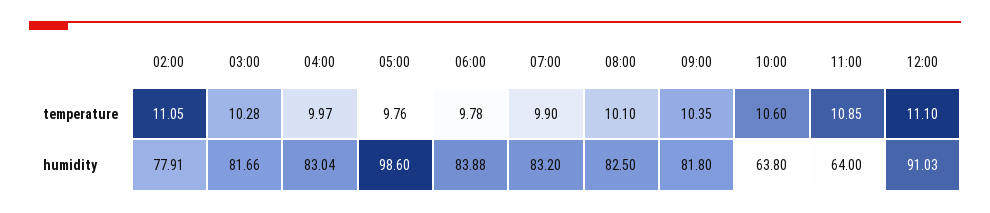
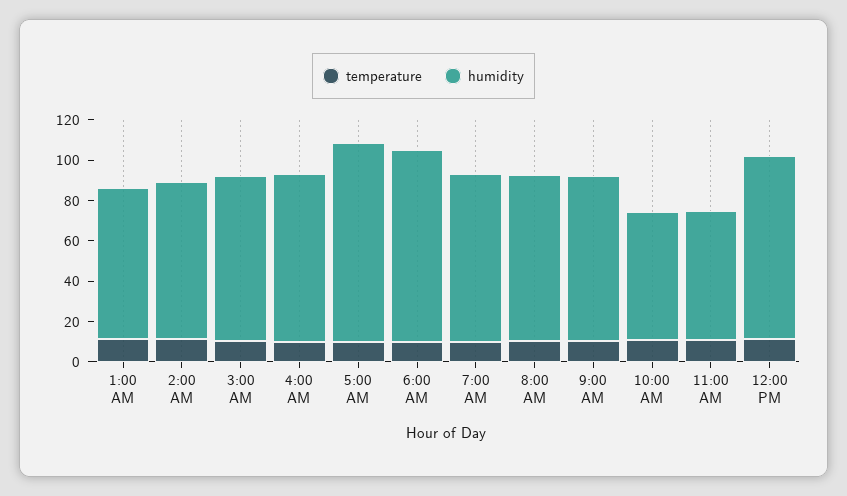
  {
    "temperature": {
      "02:00": 11.05,
      "03:00": 10.28,
      "04:00": 9.97,
      "05:00": 9.76,
      "06:00": 9.78,
      "07:00": 9.9,
      "08:00": 10.1,
      "09:00": 10.35,
      "10:00": 10.6,
      "11:00": 10.85,
-     "12:00": 11.1
+     "12:00": 11.1,
+     "1:00 AM": 10
    },
    "humidity": {
      "02:00": 77.91,
      "03:00": 81.66,
      "04:00": 83.04,
      "05:00": 98.6,
-     "06:00": 83.88,
+     "06:00": 95,
      "07:00": 83.2,
      "08:00": 82.5,
      "09:00": 81.8,
      "10:00": 63.8,
      "11:00": 64,
-     "12:00": 91.03
+     "12:00": 91.03,
+     "1:00 AM": 75
    }
  }

